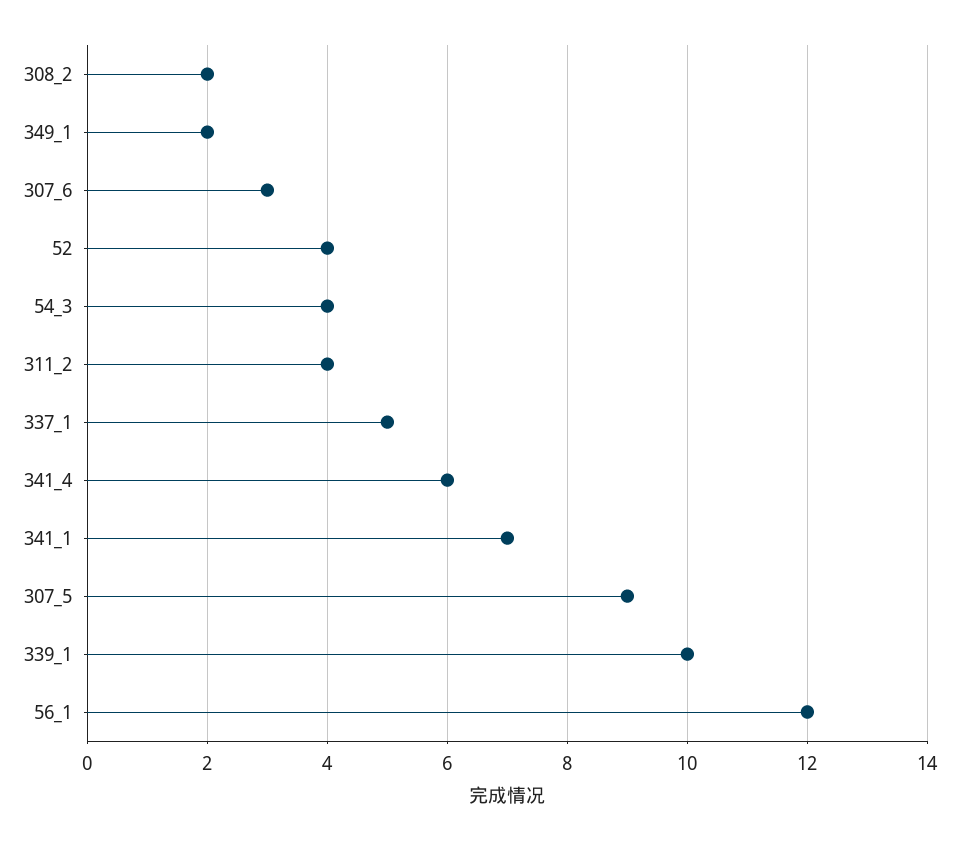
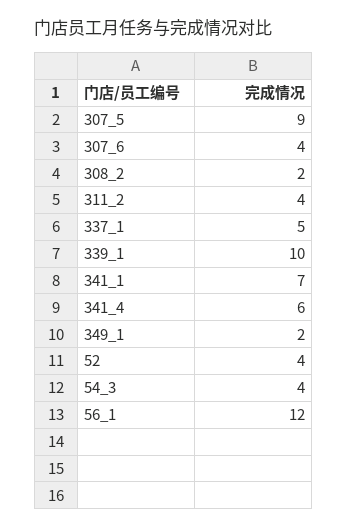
  {
    "308_2": 2,
    "349_1": 2,
-   "307_6": 3,
+   "307_6": 4,
    "52": 4,
    "54_3": 4,
    "311_2": 4,
    "337_1": 5,
    "341_4": 6,
    "341_1": 7,
    "307_5": 9,
    "339_1": 10,
    "56_1": 12
  }

